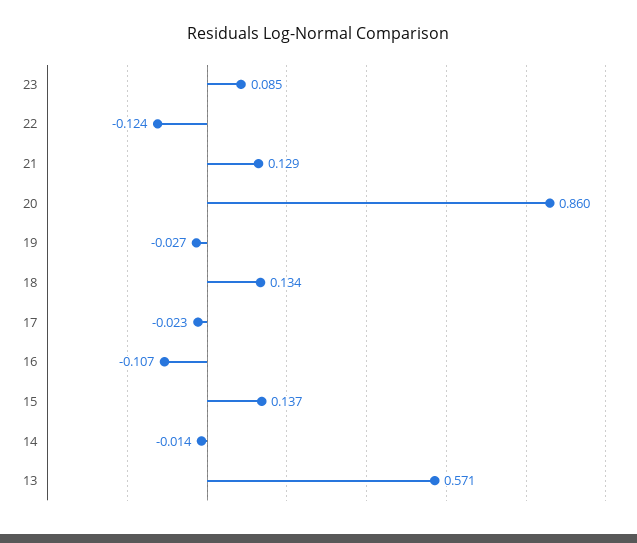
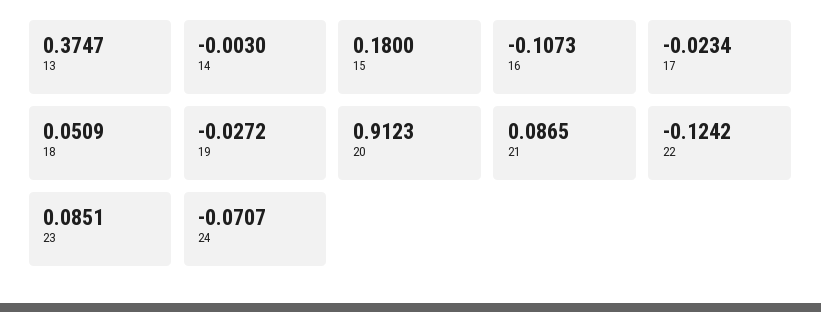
  {
    "23": 0.0851,
    "22": -0.1242,
-   "21": 0.129,
+   "21": 0.0865,
-   "20": 0.86,
+   "20": 0.9123,
    "19": -0.0272,
-   "18": 0.134,
+   "18": 0.0509,
    "17": -0.0234,
    "16": -0.1073,
-   "15": 0.137,
+   "15": 0.18,
-   "14": -0.014,
+   "14": -0.003,
-   "13": 0.571
+   "13": 0.3747,
+   "24": -0.0707
  }

